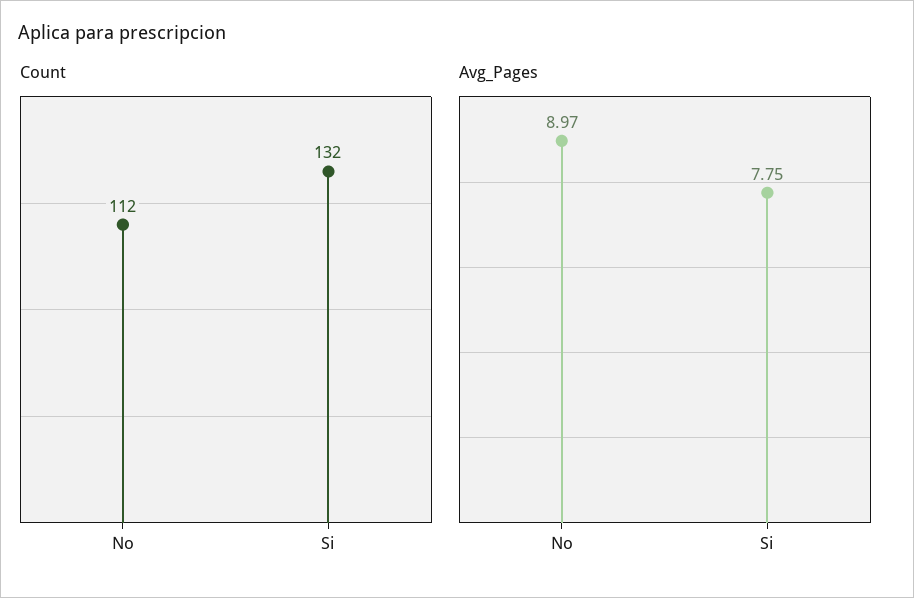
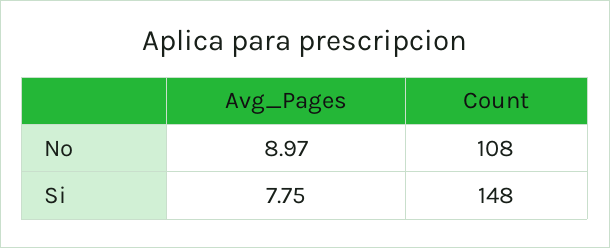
  {
    "Count": {
-     "No": 112,
+     "No": 108,
-     "Si": 132
+     "Si": 148
    },
    "Avg_Pages": {
      "No": 8.97,
      "Si": 7.75
    }
  }

